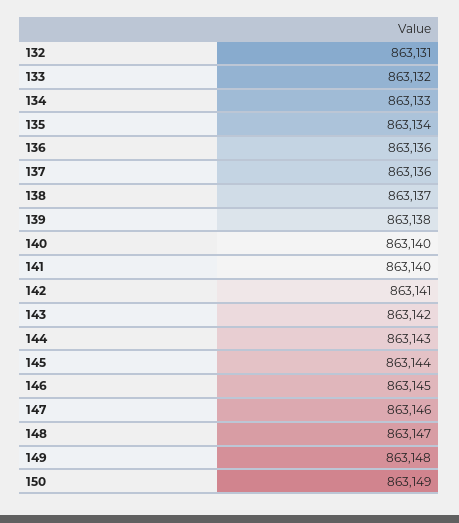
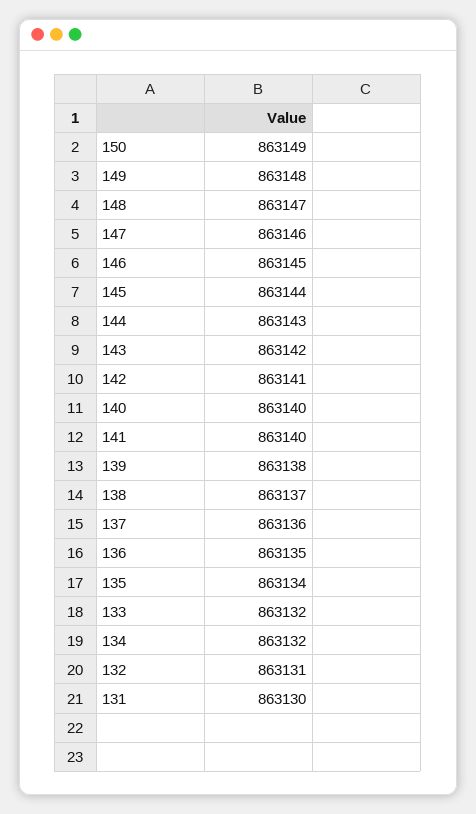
  {
    "132": 863131,
    "133": 863132,
-   "134": 863133,
+   "134": 863132,
    "135": 863134,
-   "136": 863136,
+   "136": 863135,
    "137": 863136,
    "138": 863137,
    "139": 863138,
    "140": 863140,
    "141": 863140,
    "142": 863141,
    "143": 863142,
    "144": 863143,
    "145": 863144,
    "146": 863145,
    "147": 863146,
    "148": 863147,
    "149": 863148,
-   "150": 863149
+   "150": 863149,
+   "131": 863130
  }

